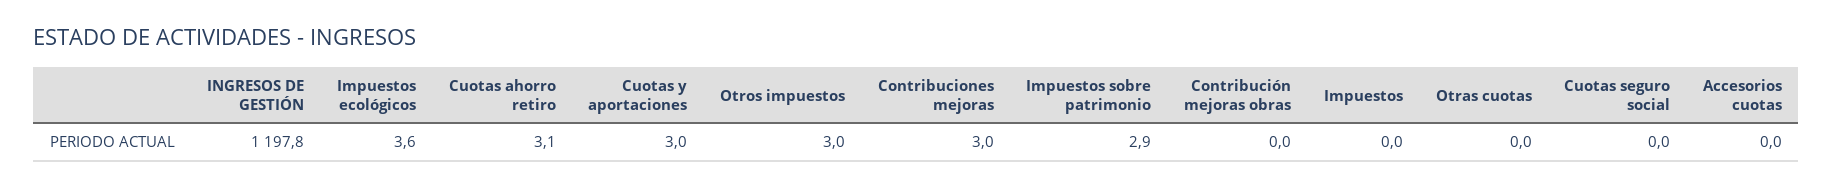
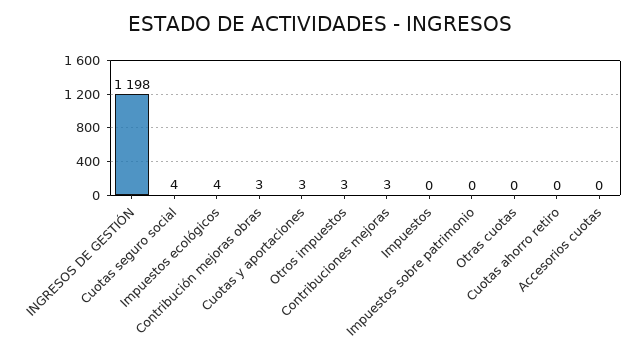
  {
    "INGRESOS DE GESTIÓN": 1197.8,
    "Impuestos ecológicos": 3.6,
-   "Cuotas ahorro retiro": 3.1,
+   "Cuotas ahorro retiro": 0,
    "Cuotas y aportaciones": 3,
    "Otros impuestos": 3,
    "Contribuciones mejoras": 3,
-   "Impuestos sobre patrimonio": 2.9,
+   "Impuestos sobre patrimonio": 0,
-   "Contribución mejoras obras": 0,
+   "Contribución mejoras obras": 3,
    "Impuestos": 0,
    "Otras cuotas": 0,
-   "Cuotas seguro social": 0,
+   "Cuotas seguro social": 4,
    "Accesorios cuotas": 0
  }

